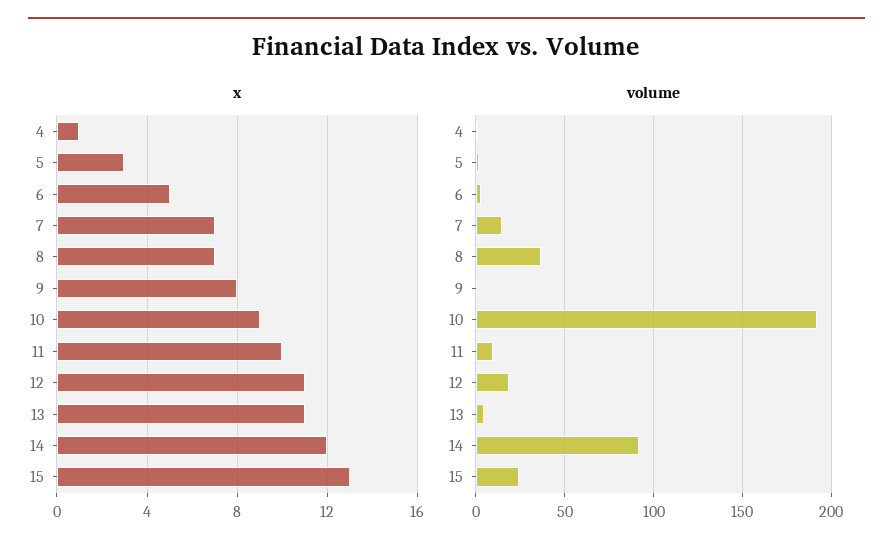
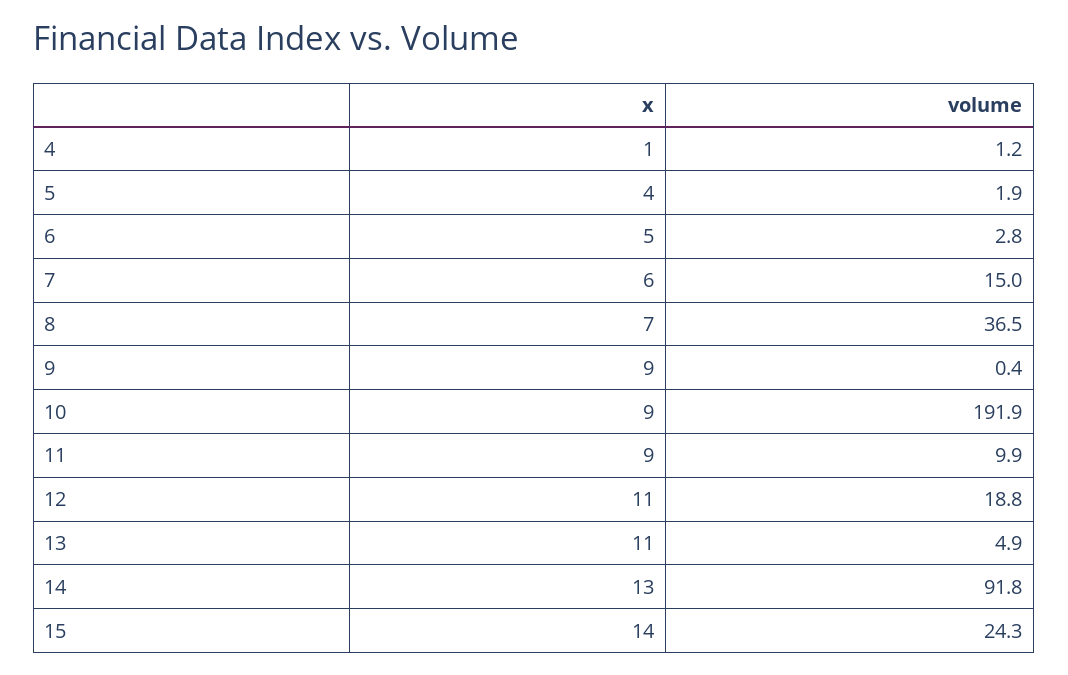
  {
    "x": {
      "4": 1,
-     "5": 3,
+     "5": 4,
      "6": 5,
-     "7": 7,
+     "7": 6,
      "8": 7,
-     "9": 8,
+     "9": 9,
      "10": 9,
-     "11": 10,
+     "11": 9,
      "12": 11,
      "13": 11,
-     "14": 12,
+     "14": 13,
-     "15": 13
+     "15": 14
    },
    "volume": {
      "4": 1.2,
      "5": 1.9,
      "6": 2.8,
      "7": 15,
      "8": 36.5,
      "9": 0.4,
      "10": 191.9,
      "11": 9.9,
      "12": 18.8,
      "13": 4.9,
      "14": 91.8,
      "15": 24.3
    }
  }

